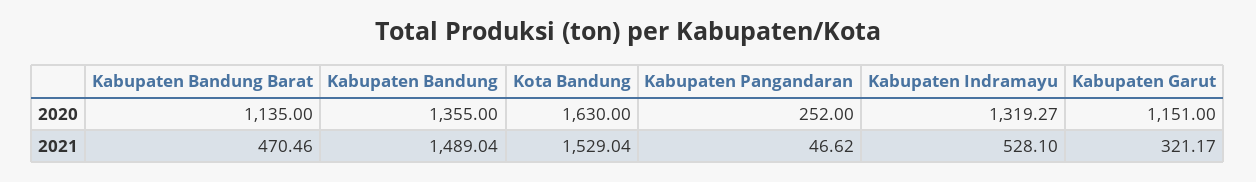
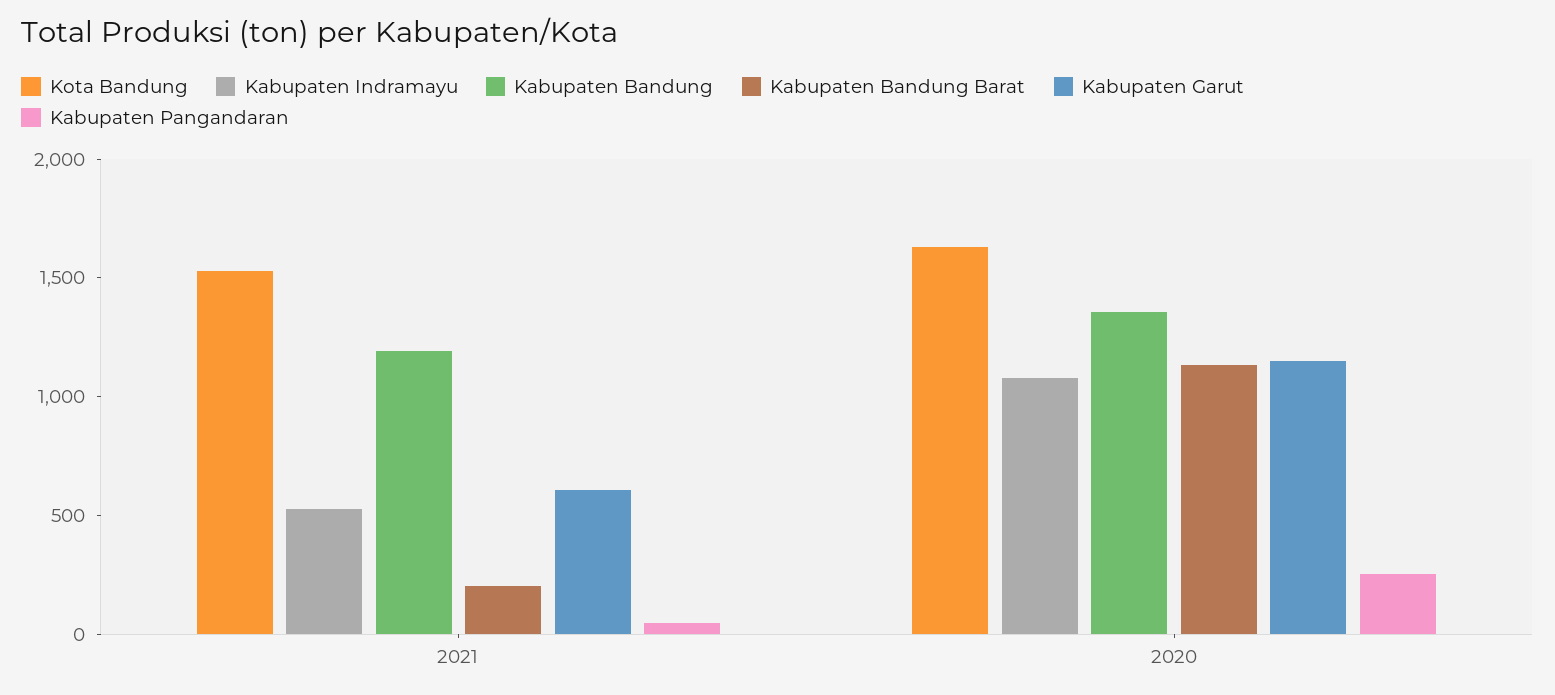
  {
    "Kabupaten Bandung Barat": {
      "2020": 1135,
-     "2021": 470.46
+     "2021": 200
    },
    "Kabupaten Bandung": {
      "2020": 1355,
-     "2021": 1489.04
+     "2021": 1200
    },
    "Kota Bandung": {
      "2020": 1630,
      "2021": 1529.04
    },
    "Kabupaten Pangandaran": {
      "2020": 252,
      "2021": 46.62
    },
    "Kabupaten Indramayu": {
-     "2020": 1319.27,
+     "2020": 1100,
      "2021": 528.1
    },
    "Kabupaten Garut": {
      "2020": 1151,
-     "2021": 321.17
+     "2021": 600
    }
  }

